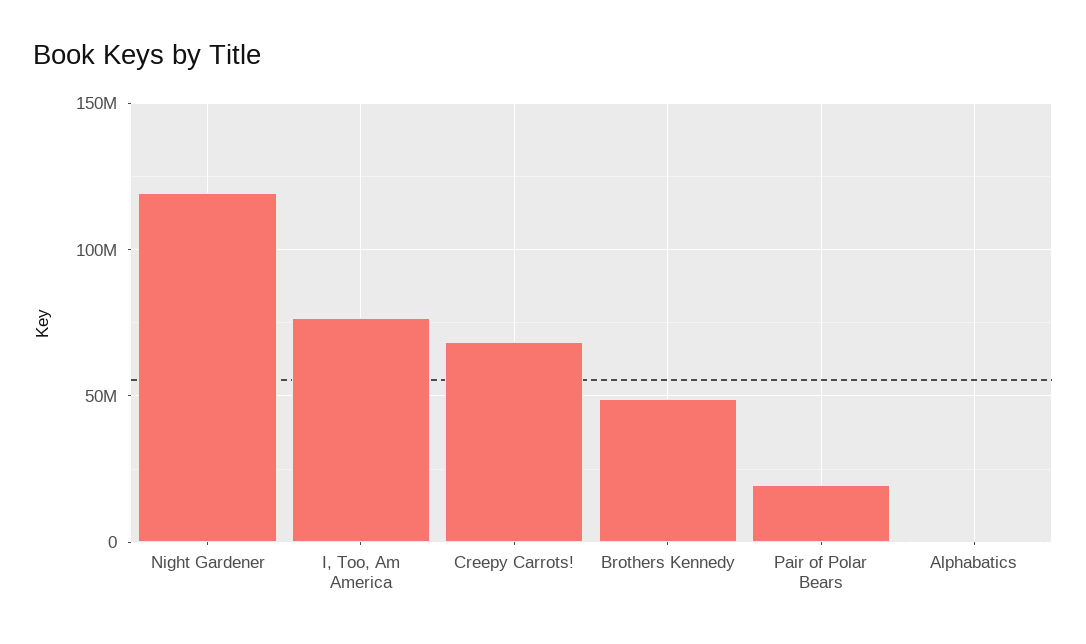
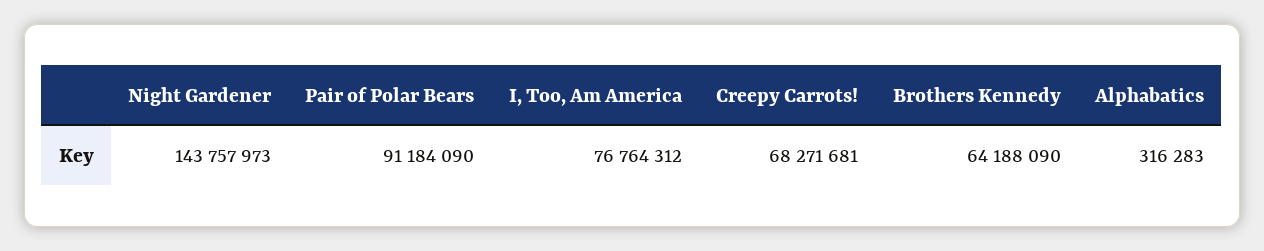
  {
-   "Night Gardener": 120000000,
+   "Night Gardener": 143757973,
    "I, Too, Am America": 76764312,
    "Creepy Carrots!": 68271681,
-   "Brothers Kennedy": 50000000,
+   "Brothers Kennedy": 64188090,
-   "Pair of Polar Bears": 20000000,
+   "Pair of Polar Bears": 91184090,
    "Alphabatics": 316283
  }

